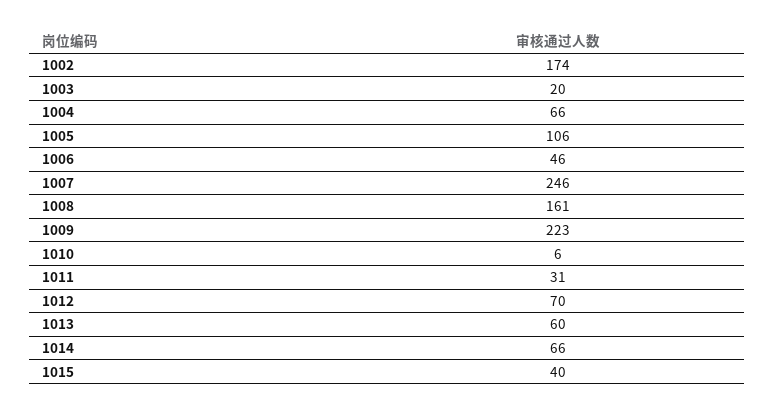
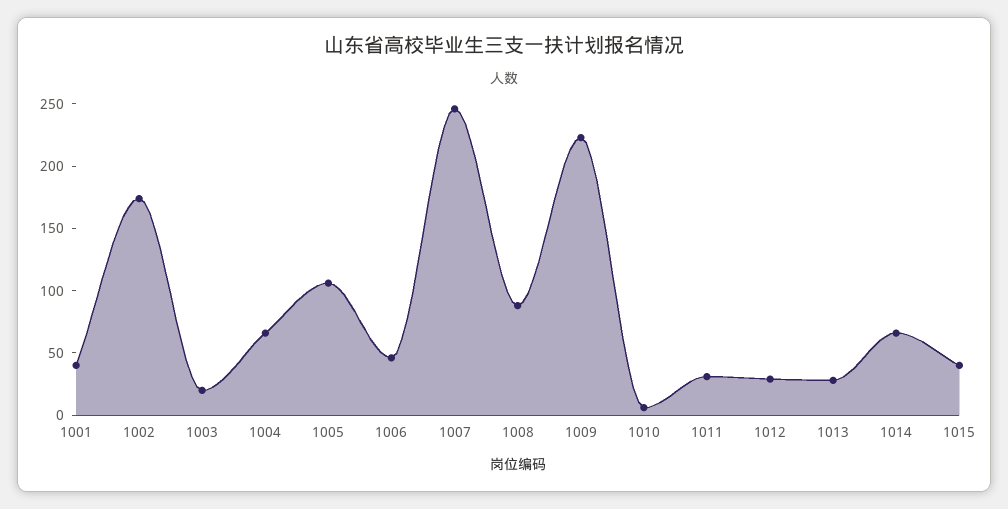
  {
    "1002": 174,
    "1003": 20,
    "1004": 66,
    "1005": 106,
    "1006": 46,
    "1007": 246,
-   "1008": 161,
+   "1008": 90,
    "1009": 223,
    "1010": 6,
    "1011": 31,
-   "1012": 70,
+   "1012": 30,
-   "1013": 60,
+   "1013": 30,
    "1014": 66,
-   "1015": 40
+   "1015": 40,
+   "1001": 40
  }

